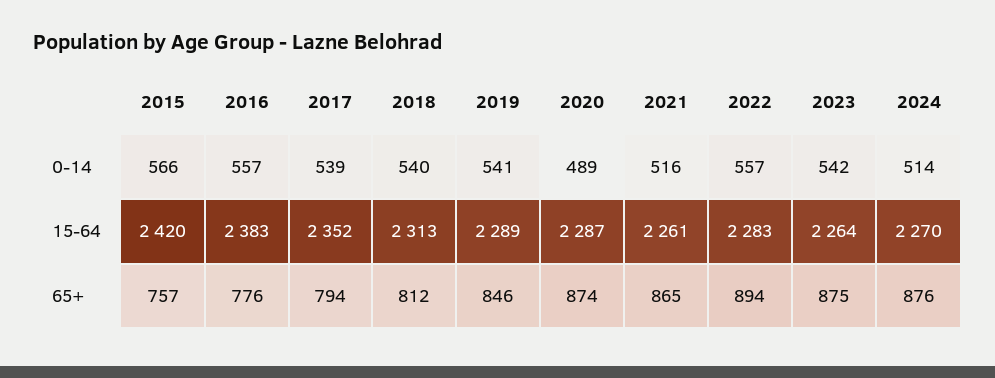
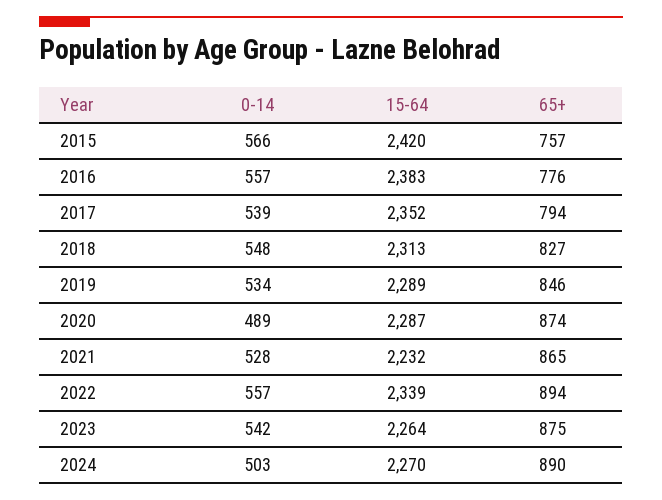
  {
    "2015": {
      "0-14": 566,
      "15-64": 2420,
      "65+": 757
    },
    "2016": {
      "0-14": 557,
      "15-64": 2383,
      "65+": 776
    },
    "2017": {
      "0-14": 539,
      "15-64": 2352,
      "65+": 794
    },
    "2018": {
-     "0-14": 540,
+     "0-14": 548,
      "15-64": 2313,
-     "65+": 812
+     "65+": 827
    },
    "2019": {
-     "0-14": 541,
+     "0-14": 534,
      "15-64": 2289,
      "65+": 846
    },
    "2020": {
      "0-14": 489,
      "15-64": 2287,
      "65+": 874
    },
    "2021": {
-     "0-14": 516,
+     "0-14": 528,
-     "15-64": 2261,
+     "15-64": 2232,
      "65+": 865
    },
    "2022": {
      "0-14": 557,
-     "15-64": 2283,
+     "15-64": 2339,
      "65+": 894
    },
    "2023": {
      "0-14": 542,
      "15-64": 2264,
      "65+": 875
    },
    "2024": {
-     "0-14": 514,
+     "0-14": 503,
      "15-64": 2270,
-     "65+": 876
+     "65+": 890
    }
  }

